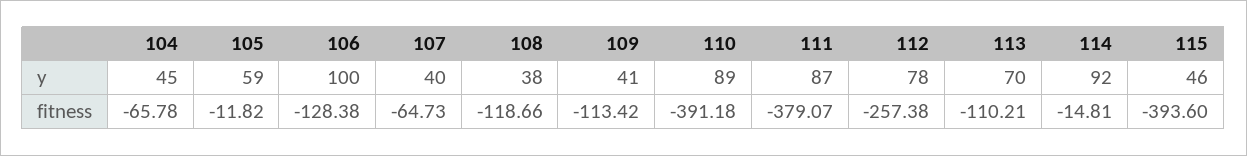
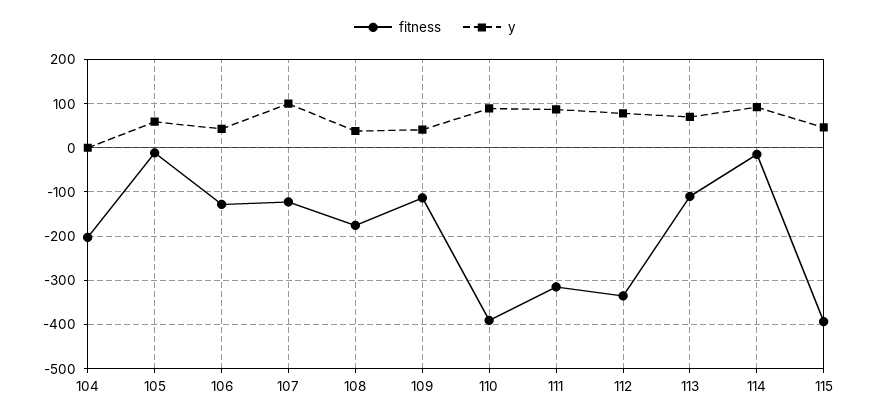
  {
    "y": {
-     "104": 45,
+     "104": 0,
      "105": 59,
-     "106": 100,
+     "106": 40,
-     "107": 40,
+     "107": 100,
      "108": 38,
      "109": 41,
      "110": 89,
      "111": 87,
      "112": 78,
      "113": 70,
      "114": 92,
      "115": 46
    },
    "fitness": {
-     "104": -65.78,
+     "104": -200,
      "105": -11.82,
      "106": -128.38,
-     "107": -64.73,
+     "107": -120,
-     "108": -118.66,
+     "108": -180,
      "109": -113.42,
      "110": -391.18,
-     "111": -379.07,
+     "111": -320,
-     "112": -257.38,
+     "112": -340,
      "113": -110.21,
      "114": -14.81,
      "115": -393.6
    }
  }

